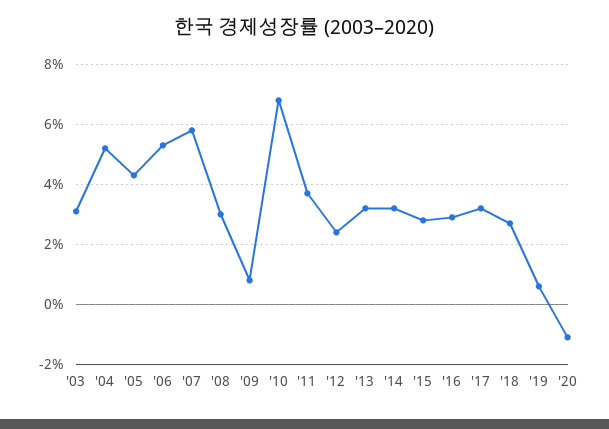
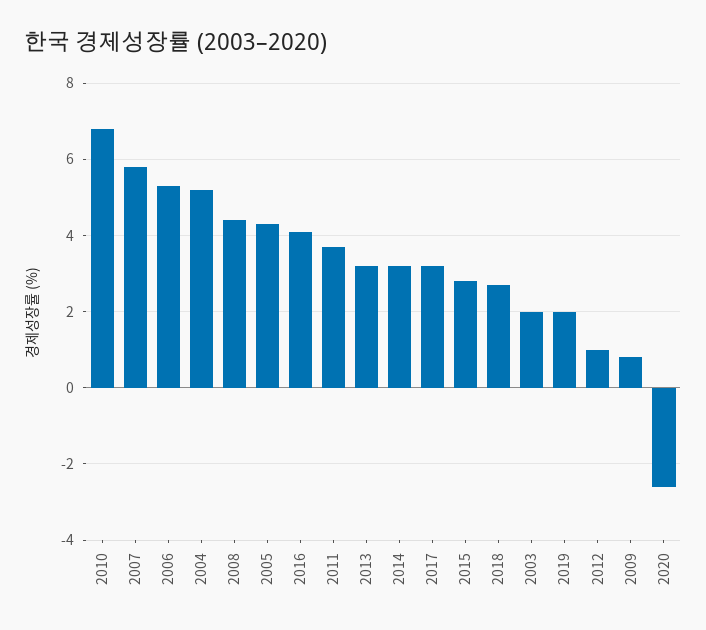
  {
-   "'03": 3,
+   "'03": 2,
    "'04": 5,
    "'05": 4.5,
    "'06": 5.5,
    "'07": 6,
-   "'08": 3,
+   "'08": 4.5,
    "'09": 1,
    "'10": 7,
    "'11": 3.5,
-   "'12": 2.5,
+   "'12": 1,
    "'13": 3,
    "'14": 3,
    "'15": 3,
-   "'16": 3,
+   "'16": 4,
    "'17": 3,
    "'18": 2.5,
-   "'19": 0.5,
+   "'19": 2,
-   "'20": -1
+   "'20": -2.5
  }

